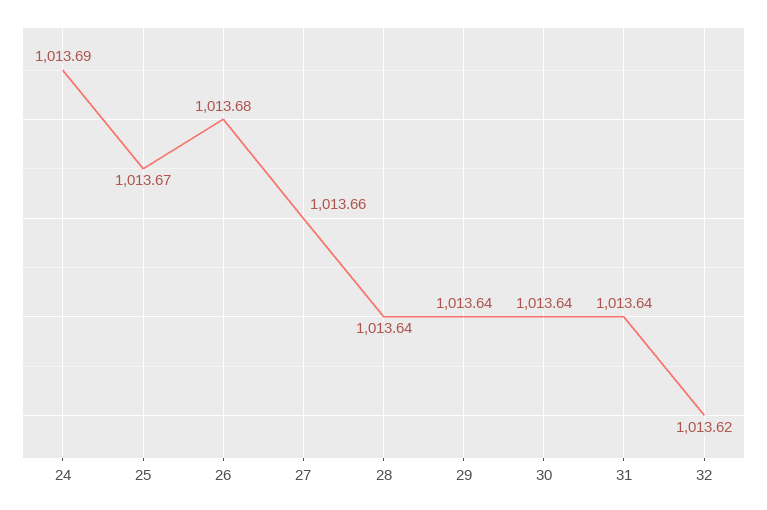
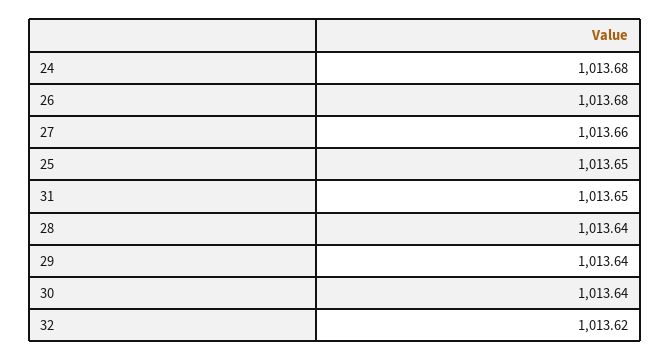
  {
-   "24": 1013.69,
+   "24": 1013.68,
-   "25": 1013.67,
+   "25": 1013.65,
    "26": 1013.68,
    "27": 1013.66,
    "28": 1013.64,
    "29": 1013.64,
    "30": 1013.64,
-   "31": 1013.64,
+   "31": 1013.65,
    "32": 1013.62
  }

